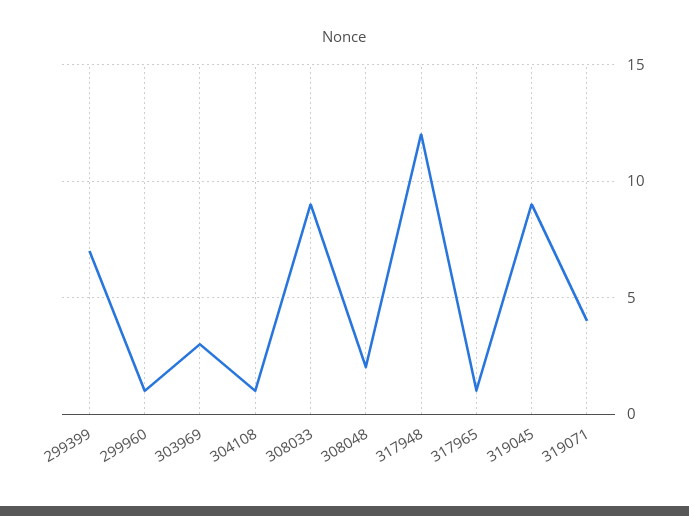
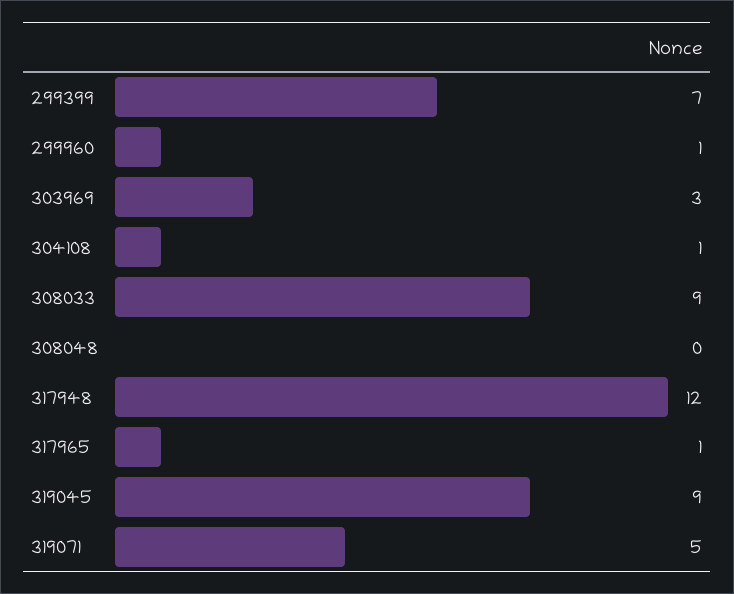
  {
    "299399": 7,
    "299960": 1,
    "303969": 3,
    "304108": 1,
    "308033": 9,
-   "308048": 2,
+   "308048": 0,
    "317948": 12,
    "317965": 1,
    "319045": 9,
-   "319071": 4
+   "319071": 5
  }

